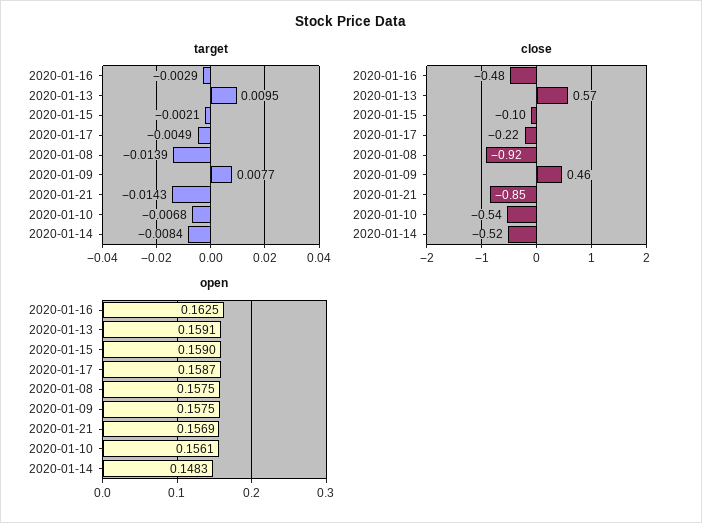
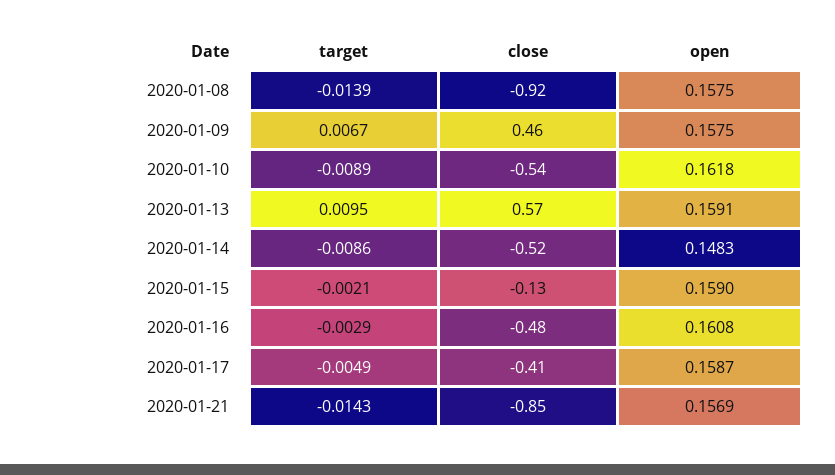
  {
    "target": {
      "2020-01-16": -0.0029,
      "2020-01-13": 0.0095,
      "2020-01-15": -0.0021,
      "2020-01-17": -0.0049,
      "2020-01-08": -0.0139,
-     "2020-01-09": 0.0077,
+     "2020-01-09": 0.0067,
      "2020-01-21": -0.0143,
-     "2020-01-10": -0.0068,
+     "2020-01-10": -0.0089,
-     "2020-01-14": -0.0084
+     "2020-01-14": -0.0086
    },
    "close": {
      "2020-01-16": -0.48,
      "2020-01-13": 0.57,
-     "2020-01-15": -0.1,
+     "2020-01-15": -0.13,
-     "2020-01-17": -0.22,
+     "2020-01-17": -0.41,
      "2020-01-08": -0.92,
      "2020-01-09": 0.46,
      "2020-01-21": -0.85,
      "2020-01-10": -0.54,
      "2020-01-14": -0.52
    },
    "open": {
-     "2020-01-16": 0.1625,
+     "2020-01-16": 0.1608,
      "2020-01-13": 0.1591,
      "2020-01-15": 0.159,
      "2020-01-17": 0.1587,
      "2020-01-08": 0.1575,
      "2020-01-09": 0.1575,
      "2020-01-21": 0.1569,
-     "2020-01-10": 0.1561,
+     "2020-01-10": 0.1618,
      "2020-01-14": 0.1483
    }
  }

